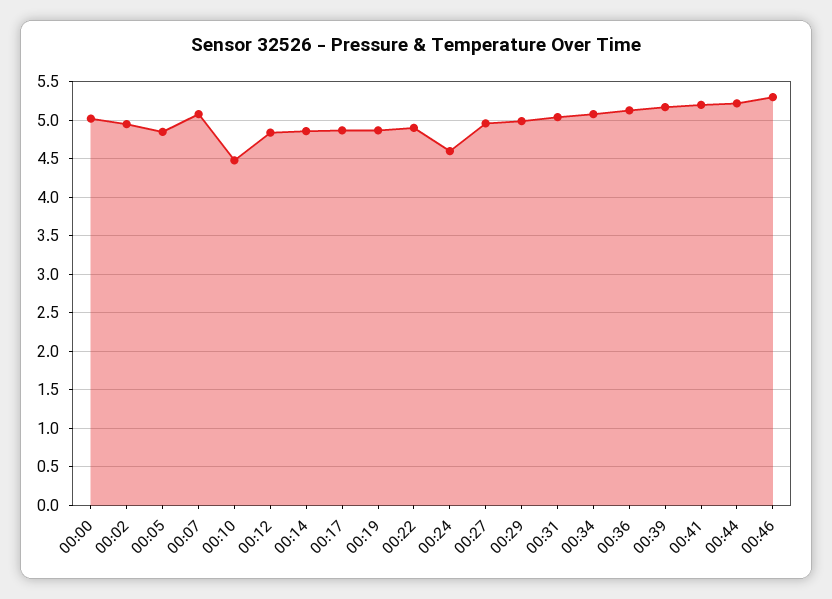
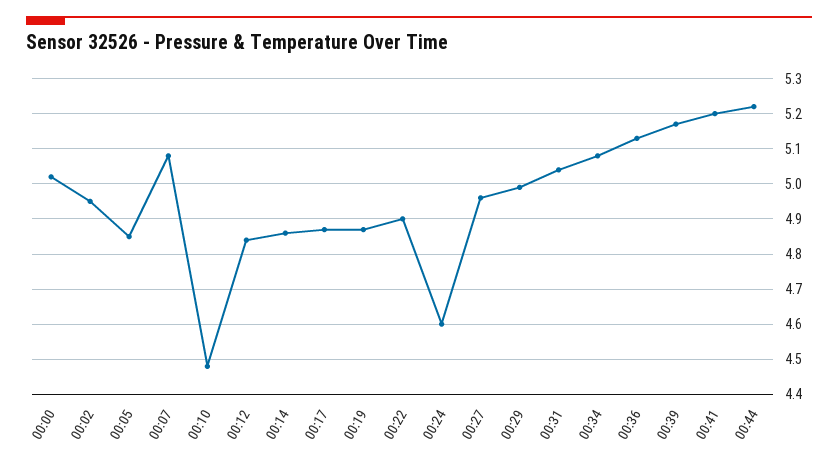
  {
    "00:00": 5,
    "00:02": 4.95,
    "00:05": 4.85,
    "00:07": 5.1,
    "00:10": 4.5,
    "00:12": 4.85,
    "00:14": 4.85,
    "00:17": 4.85,
    "00:19": 4.85,
    "00:22": 4.9,
    "00:24": 4.6,
    "00:27": 4.95,
    "00:29": 5,
    "00:31": 5.05,
    "00:34": 5.1,
    "00:36": 5.15,
    "00:39": 5.15,
    "00:41": 5.2,
-   "00:44": 5.2,
+   "00:44": 5.2
-   "00:46": 5.3
  }

